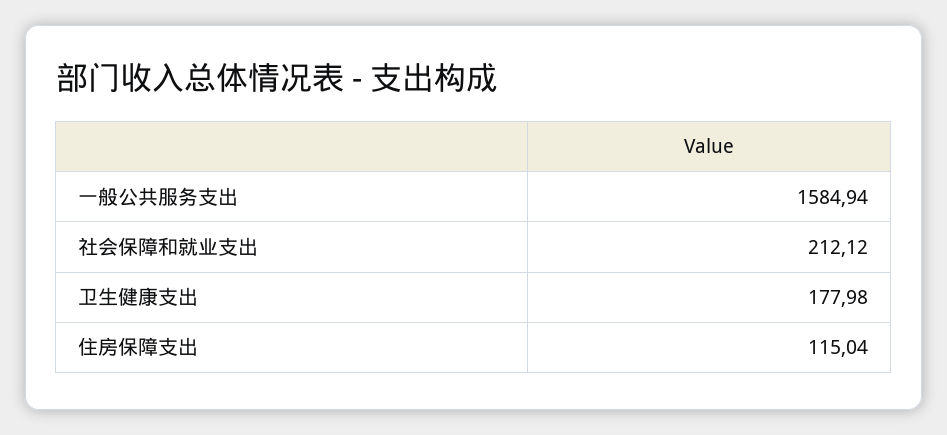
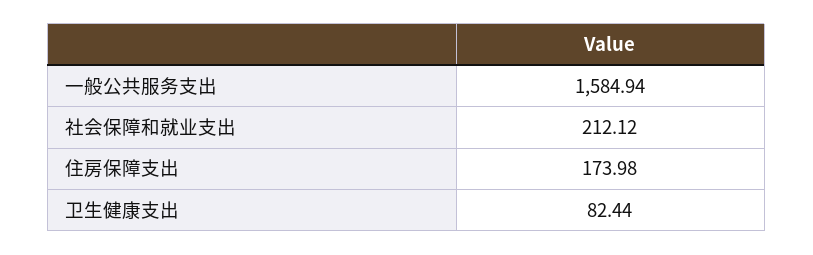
  {
    "一般公共服务支出": 1584.94,
    "社会保障和就业支出": 212.12,
-   "卫生健康支出": 177.98,
+   "卫生健康支出": 82.44,
-   "住房保障支出": 115.04
+   "住房保障支出": 173.98
  }

